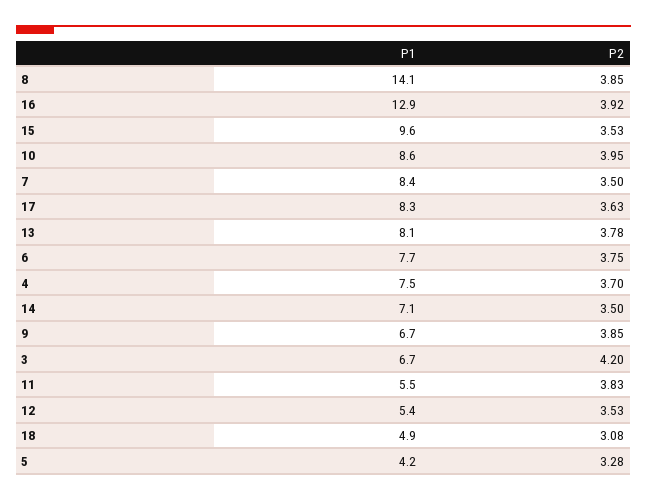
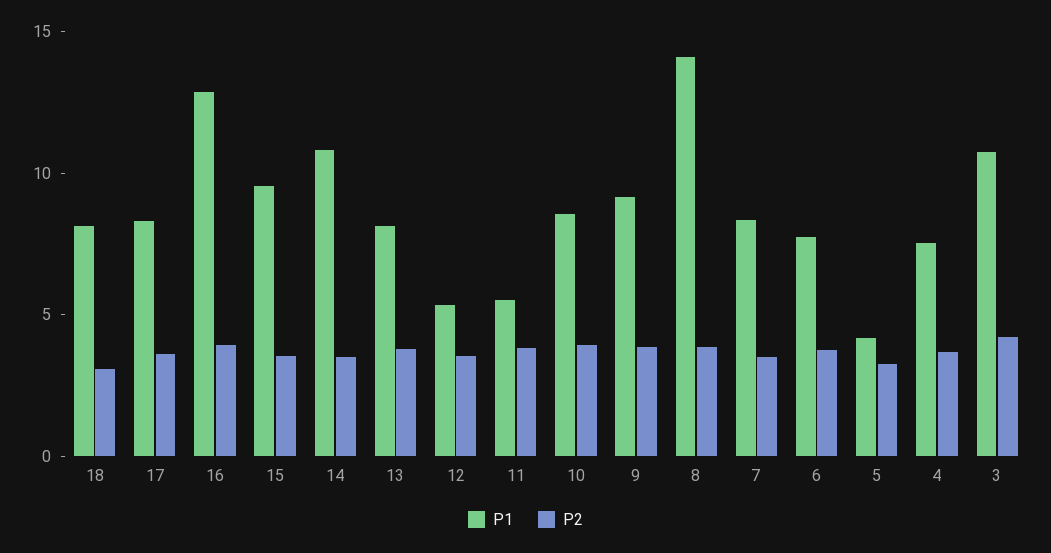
  {
    "P1": {
      "8": 14.1,
      "16": 12.9,
      "15": 9.6,
      "10": 8.6,
      "7": 8.4,
      "17": 8.3,
      "13": 8.1,
      "6": 7.7,
      "4": 7.5,
-     "14": 7.1,
+     "14": 11,
-     "9": 6.7,
+     "9": 9,
-     "3": 6.7,
+     "3": 11,
      "11": 5.5,
      "12": 5.4,
-     "18": 4.9,
+     "18": 8,
      "5": 4.2
    },
    "P2": {
      "8": 3.85,
      "16": 3.92,
      "15": 3.53,
      "10": 3.95,
      "7": 3.5,
      "17": 3.63,
      "13": 3.78,
      "6": 3.75,
      "4": 3.7,
      "14": 3.5,
      "9": 3.85,
      "3": 4.2,
      "11": 3.83,
      "12": 3.53,
      "18": 3.08,
      "5": 3.28
    }
  }

